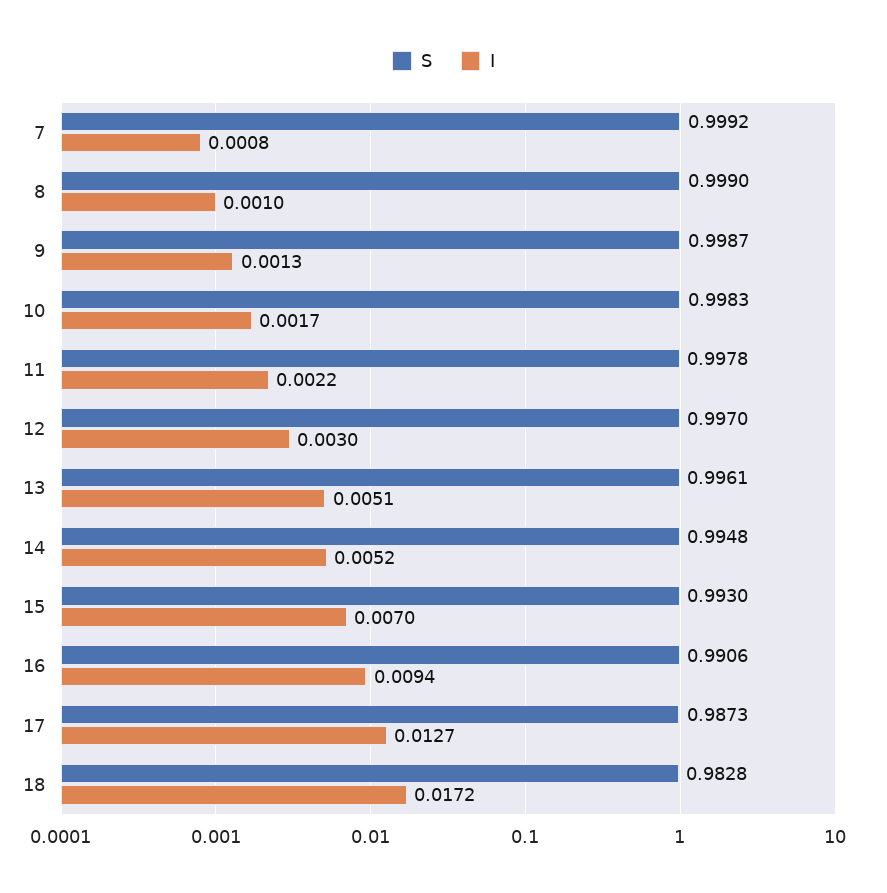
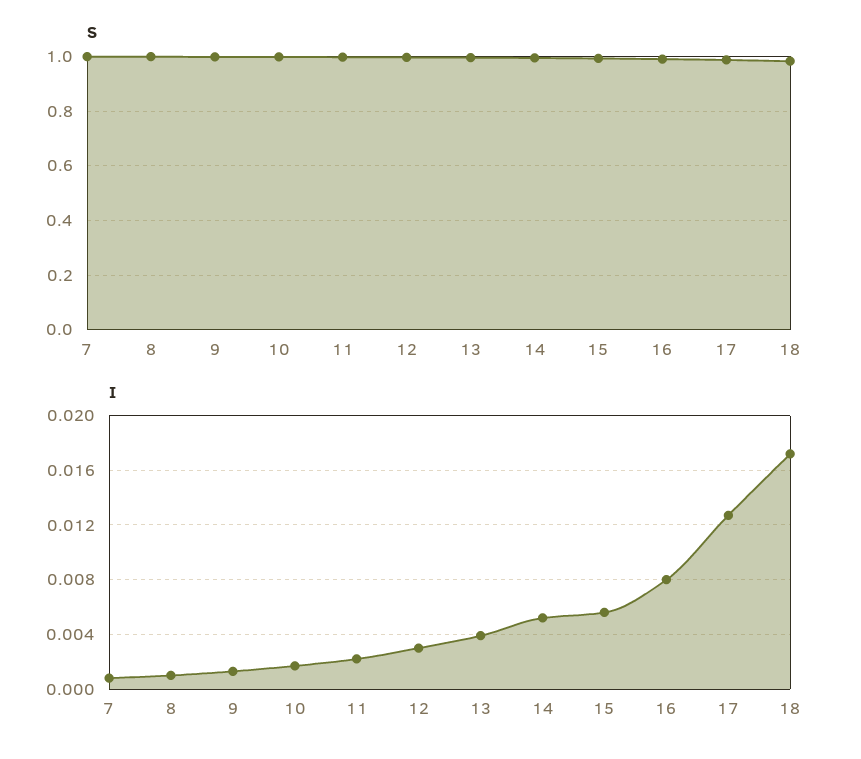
  {
    "S": {
      "7": 0.9992,
      "8": 0.999,
      "9": 0.9987,
      "10": 0.9983,
      "11": 0.9978,
      "12": 0.997,
      "13": 0.9961,
      "14": 0.9948,
      "15": 0.993,
      "16": 0.9906,
      "17": 0.9873,
      "18": 0.9828
    },
    "I": {
      "7": 0.0008,
      "8": 0.001,
      "9": 0.0013,
      "10": 0.0017,
      "11": 0.0022,
      "12": 0.003,
-     "13": 0.0051,
+     "13": 0.004,
      "14": 0.0052,
-     "15": 0.007,
+     "15": 0.0055,
-     "16": 0.0094,
+     "16": 0.008,
      "17": 0.0127,
      "18": 0.0172
    }
  }

